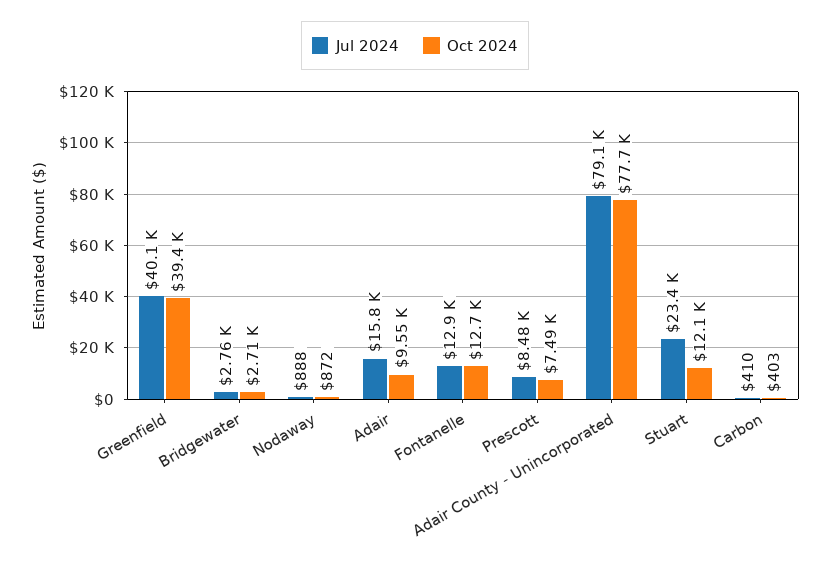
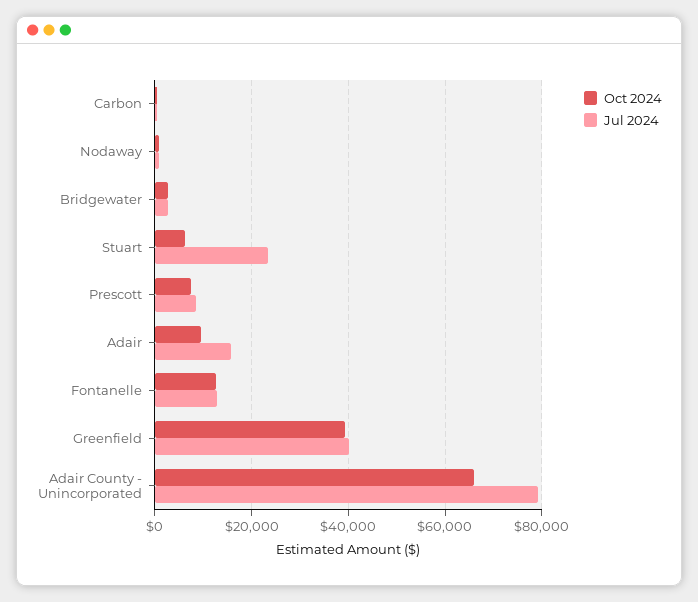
  {
    "Jul 2024": {
      "Greenfield": 40100,
      "Bridgewater": 2760,
      "Nodaway": 888,
      "Adair": 15800,
      "Fontanelle": 12900,
      "Prescott": 8480,
      "Adair County - Unincorporated": 79100,
      "Stuart": 23400,
      "Carbon": 410
    },
    "Oct 2024": {
      "Greenfield": 39400,
      "Bridgewater": 2710,
      "Nodaway": 872,
      "Adair": 9550,
      "Fontanelle": 12700,
      "Prescott": 7490,
-     "Adair County - Unincorporated": 77700,
+     "Adair County - Unincorporated": 66000,
-     "Stuart": 12100,
+     "Stuart": 6000,
      "Carbon": 403
    }
  }

